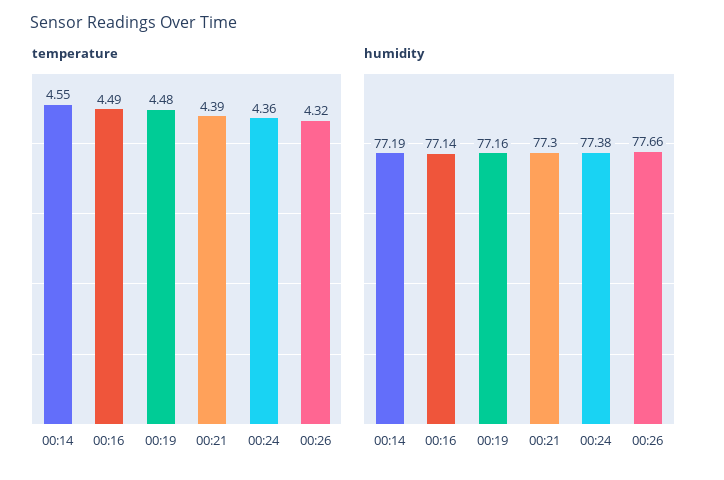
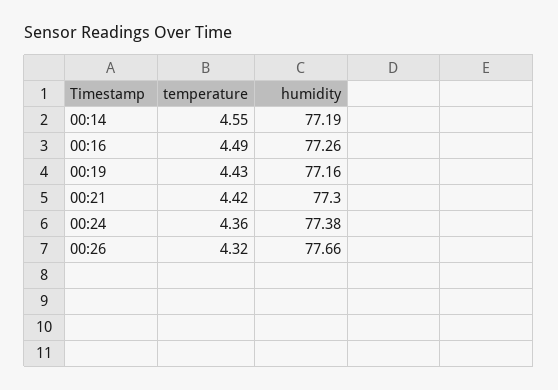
  {
    "temperature": {
      "00:14": 4.55,
      "00:16": 4.49,
-     "00:19": 4.48,
+     "00:19": 4.43,
-     "00:21": 4.39,
+     "00:21": 4.42,
      "00:24": 4.36,
      "00:26": 4.32
    },
    "humidity": {
      "00:14": 77.19,
-     "00:16": 77.14,
+     "00:16": 77.26,
      "00:19": 77.16,
      "00:21": 77.3,
      "00:24": 77.38,
      "00:26": 77.66
    }
  }

